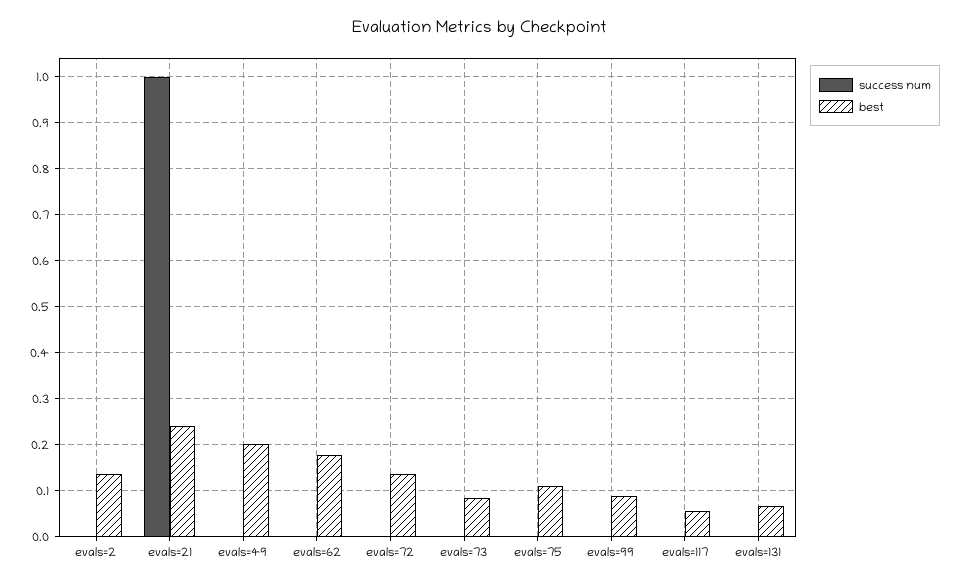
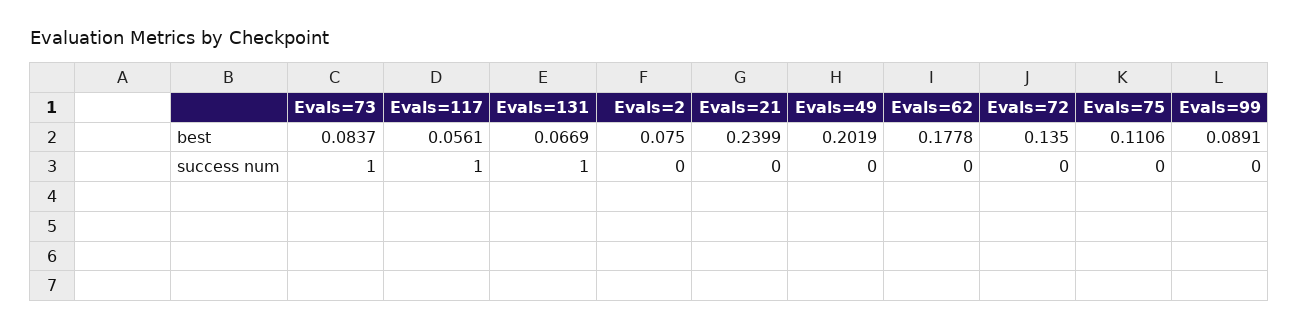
  {
    "success num": {
      "evals=2": 0,
-     "evals=21": 1,
+     "evals=21": 0,
      "evals=49": 0,
      "evals=62": 0,
      "evals=72": 0,
-     "evals=73": 0,
+     "evals=73": 1,
      "evals=75": 0,
      "evals=99": 0,
-     "evals=117": 0,
+     "evals=117": 1,
-     "evals=131": 0
+     "evals=131": 1
    },
    "best": {
-     "evals=2": 0.14,
+     "evals=2": 0.075,
      "evals=21": 0.2399,
      "evals=49": 0.2019,
      "evals=62": 0.1778,
      "evals=72": 0.135,
      "evals=73": 0.0837,
      "evals=75": 0.1106,
      "evals=99": 0.0891,
      "evals=117": 0.0561,
      "evals=131": 0.0669
    }
  }

